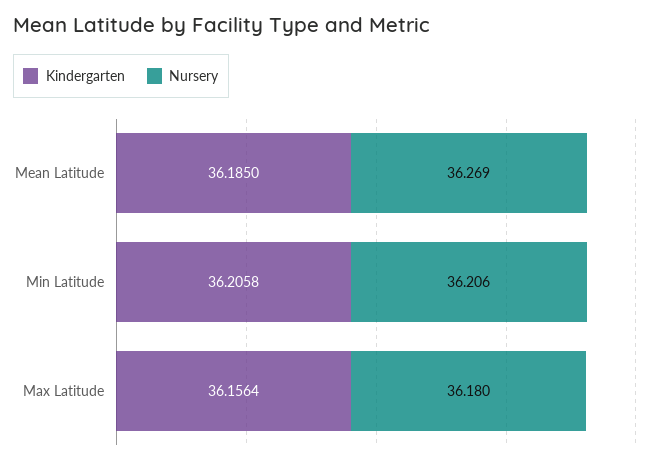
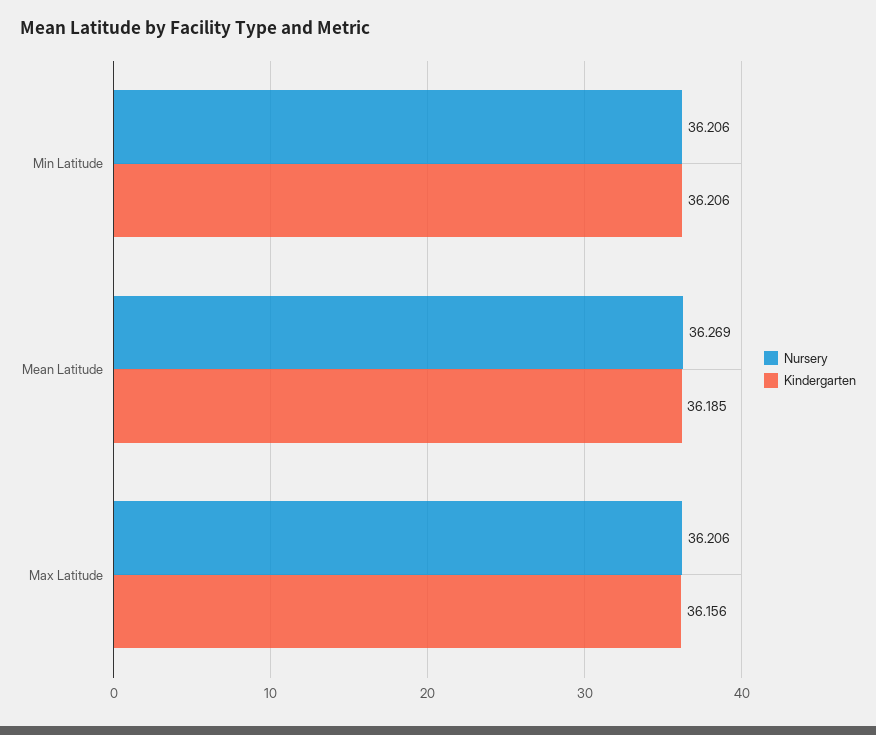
  {
    "Kindergarten": {
      "Mean Latitude": 36.185,
      "Min Latitude": 36.2058,
      "Max Latitude": 36.1564
    },
    "Nursery": {
      "Mean Latitude": 36.269,
      "Min Latitude": 36.206,
-     "Max Latitude": 36.18
+     "Max Latitude": 36.206
    }
  }

